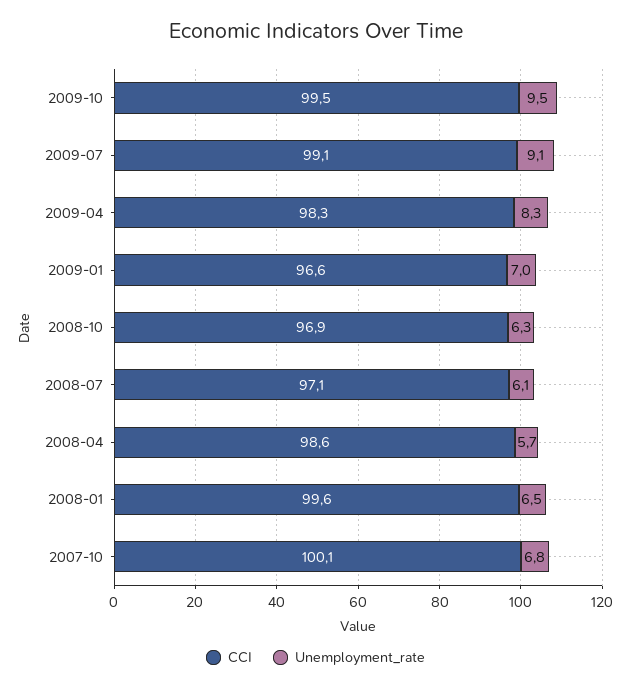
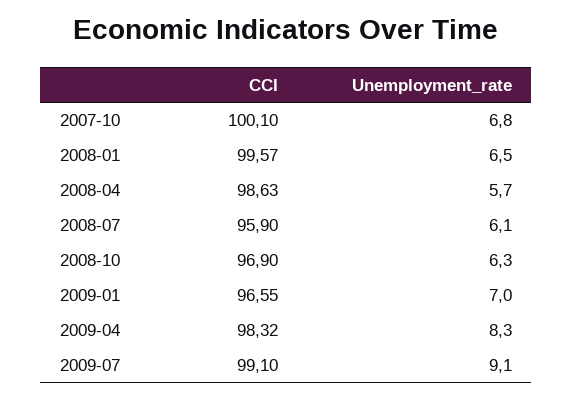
  {
    "CCI": {
-     "2009-10": 99.5,
      "2009-07": 99.1,
      "2009-04": 98.32,
      "2009-01": 96.55,
      "2008-10": 96.9,
-     "2008-07": 97.1,
+     "2008-07": 95.9,
      "2008-04": 98.63,
      "2008-01": 99.57,
      "2007-10": 100.1
    },
    "Unemployment_rate": {
-     "2009-10": 9.5,
      "2009-07": 9.1,
      "2009-04": 8.3,
      "2009-01": 7,
      "2008-10": 6.3,
      "2008-07": 6.1,
      "2008-04": 5.7,
      "2008-01": 6.5,
      "2007-10": 6.8
    }
  }

